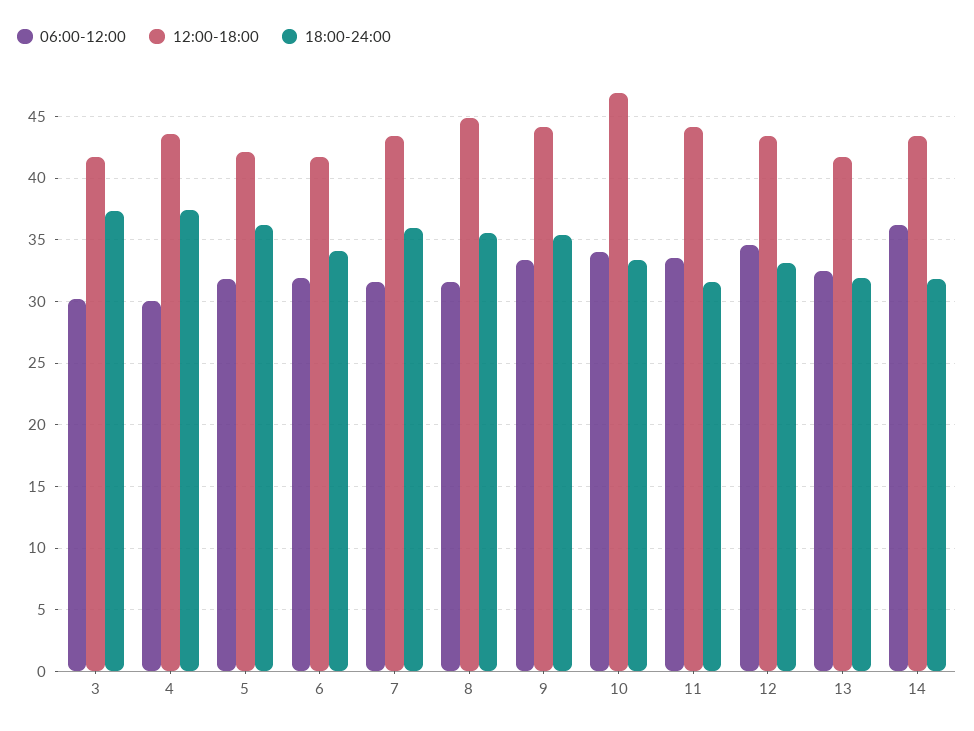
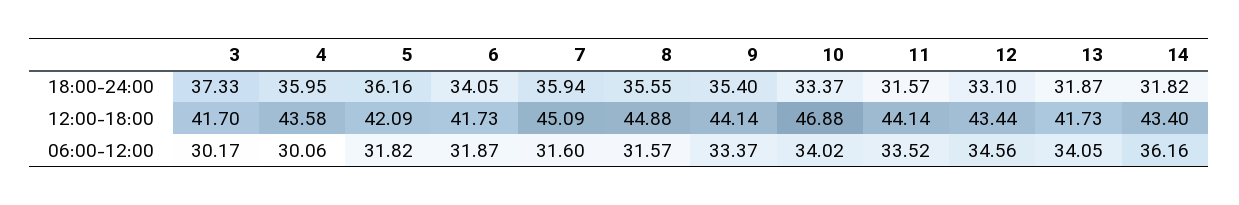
  {
    "06:00-12:00": {
      "3": 30.17,
      "4": 30.06,
      "5": 31.82,
      "6": 31.87,
      "7": 31.6,
      "8": 31.57,
      "9": 33.37,
      "10": 34.02,
      "11": 33.52,
      "12": 34.56,
-     "13": 32.5,
+     "13": 34.05,
      "14": 36.16
    },
    "12:00-18:00": {
      "3": 41.7,
      "4": 43.58,
      "5": 42.09,
      "6": 41.73,
-     "7": 43.5,
+     "7": 45.09,
      "8": 44.88,
      "9": 44.14,
      "10": 46.88,
      "11": 44.14,
      "12": 43.44,
      "13": 41.73,
      "14": 43.4
    },
    "18:00-24:00": {
      "3": 37.33,
-     "4": 37.5,
+     "4": 35.95,
      "5": 36.16,
      "6": 34.05,
      "7": 35.94,
      "8": 35.55,
      "9": 35.4,
      "10": 33.37,
      "11": 31.57,
      "12": 33.1,
      "13": 31.87,
      "14": 31.82
    }
  }

